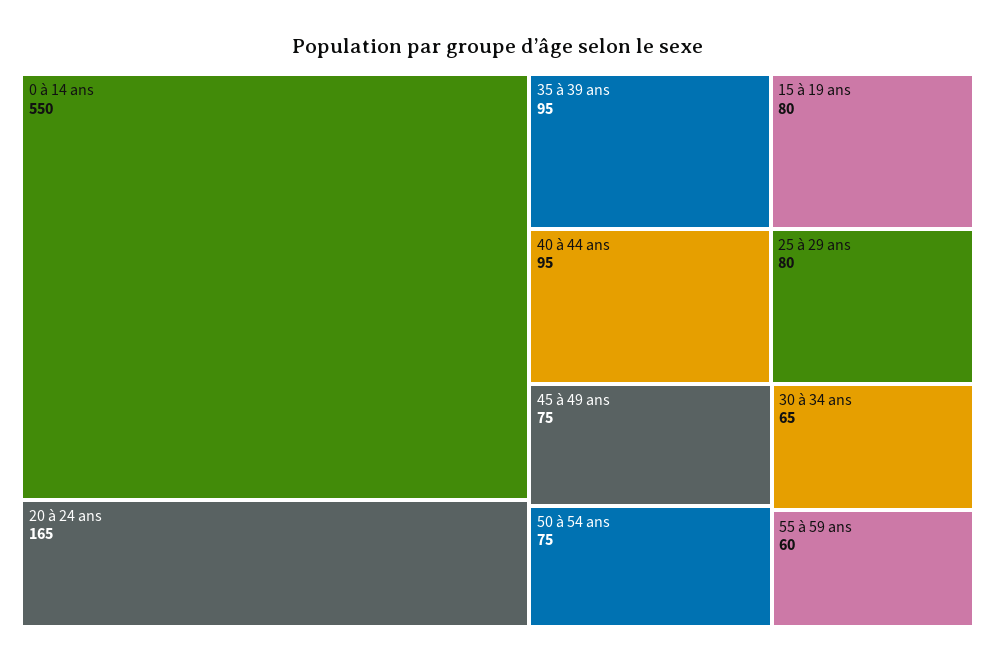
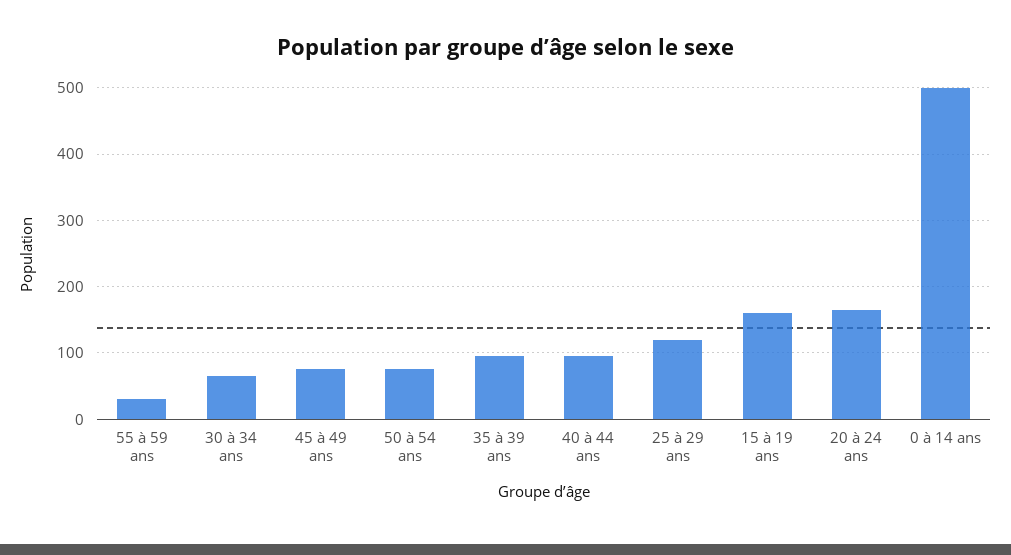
  {
-   "0 à 14 ans": 550,
+   "0 à 14 ans": 500,
    "20 à 24 ans": 165,
    "35 à 39 ans": 95,
    "40 à 44 ans": 95,
-   "15 à 19 ans": 80,
+   "15 à 19 ans": 160,
-   "25 à 29 ans": 80,
+   "25 à 29 ans": 120,
    "45 à 49 ans": 75,
    "50 à 54 ans": 75,
    "30 à 34 ans": 65,
-   "55 à 59 ans": 60
+   "55 à 59 ans": 30
  }

